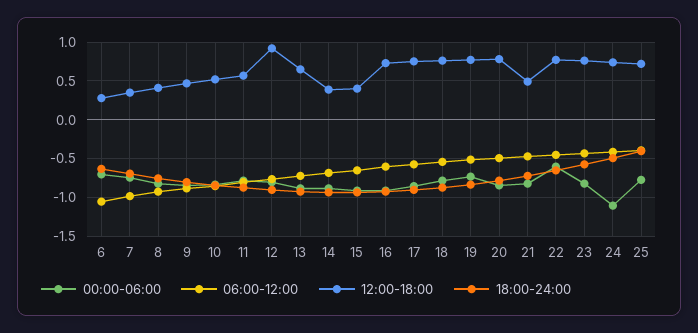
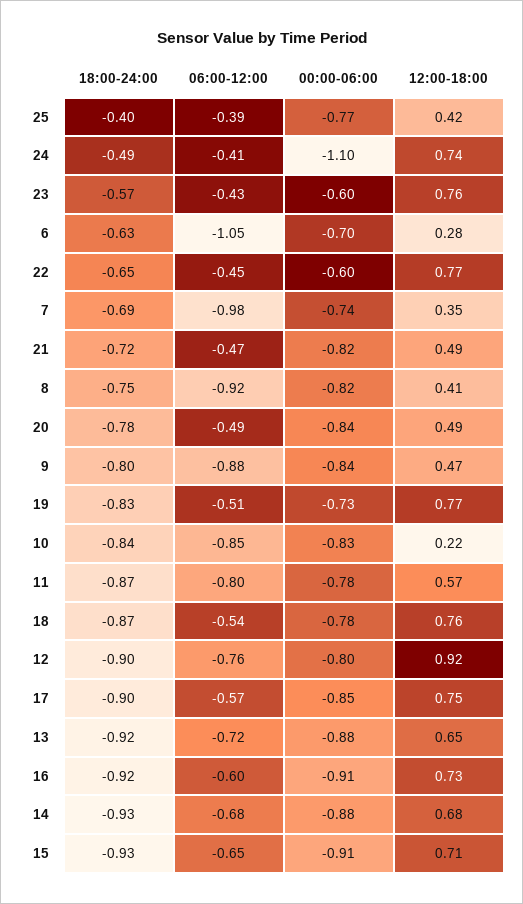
  {
    "00:00-06:00": {
      "6": -0.7,
      "7": -0.74,
      "8": -0.82,
      "9": -0.84,
      "10": -0.83,
      "11": -0.78,
      "12": -0.8,
      "13": -0.88,
      "14": -0.88,
      "15": -0.91,
      "16": -0.91,
      "17": -0.85,
      "18": -0.78,
      "19": -0.73,
      "20": -0.84,
      "21": -0.82,
      "22": -0.6,
-     "23": -0.8,
+     "23": -0.6,
      "24": -1.1,
      "25": -0.77
    },
    "06:00-12:00": {
      "6": -1.05,
      "7": -0.98,
      "8": -0.92,
      "9": -0.88,
      "10": -0.85,
      "11": -0.8,
      "12": -0.76,
      "13": -0.72,
      "14": -0.68,
      "15": -0.65,
      "16": -0.6,
      "17": -0.57,
      "18": -0.54,
      "19": -0.51,
      "20": -0.49,
      "21": -0.47,
      "22": -0.45,
      "23": -0.43,
      "24": -0.41,
      "25": -0.39
    },
    "12:00-18:00": {
      "6": 0.28,
      "7": 0.35,
      "8": 0.41,
      "9": 0.47,
-     "10": 0.5,
+     "10": 0.22,
      "11": 0.57,
      "12": 0.92,
      "13": 0.65,
-     "14": 0.4,
+     "14": 0.68,
-     "15": 0.4,
+     "15": 0.71,
      "16": 0.73,
      "17": 0.75,
      "18": 0.76,
      "19": 0.77,
-     "20": 0.8,
+     "20": 0.49,
      "21": 0.49,
      "22": 0.77,
      "23": 0.76,
      "24": 0.74,
-     "25": 0.7
+     "25": 0.42
    },
    "18:00-24:00": {
      "6": -0.63,
      "7": -0.69,
      "8": -0.75,
      "9": -0.8,
      "10": -0.84,
      "11": -0.87,
      "12": -0.9,
      "13": -0.92,
      "14": -0.93,
      "15": -0.93,
      "16": -0.92,
      "17": -0.9,
      "18": -0.87,
      "19": -0.83,
      "20": -0.78,
      "21": -0.72,
      "22": -0.65,
      "23": -0.57,
      "24": -0.49,
      "25": -0.4
    }
  }

